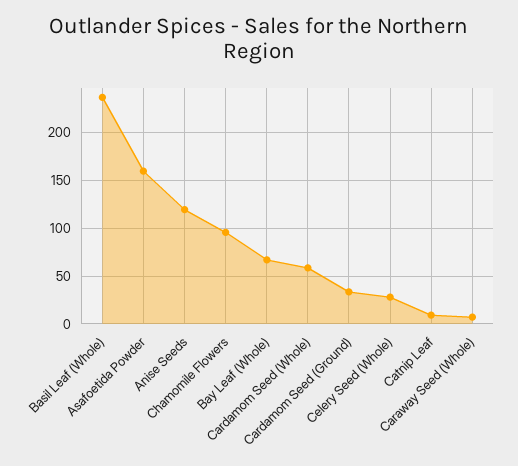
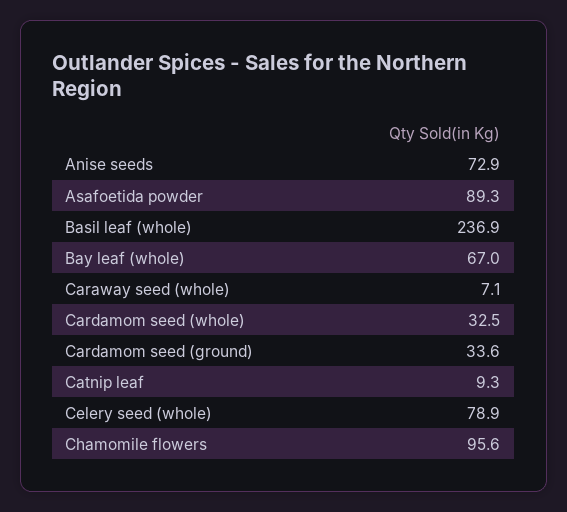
  {
    "Basil Leaf (Whole)": 236.9,
-   "Asafoetida Powder": 160,
+   "Asafoetida Powder": 89.3,
-   "Anise Seeds": 120,
+   "Anise Seeds": 72.9,
    "Chamomile Flowers": 95.6,
    "Bay Leaf (Whole)": 67,
-   "Cardamom Seed (Whole)": 60,
+   "Cardamom Seed (Whole)": 32.5,
    "Cardamom Seed (Ground)": 33.6,
-   "Celery Seed (Whole)": 30,
+   "Celery Seed (Whole)": 78.9,
    "Catnip Leaf": 9.3,
    "Caraway Seed (Whole)": 7.1
  }

